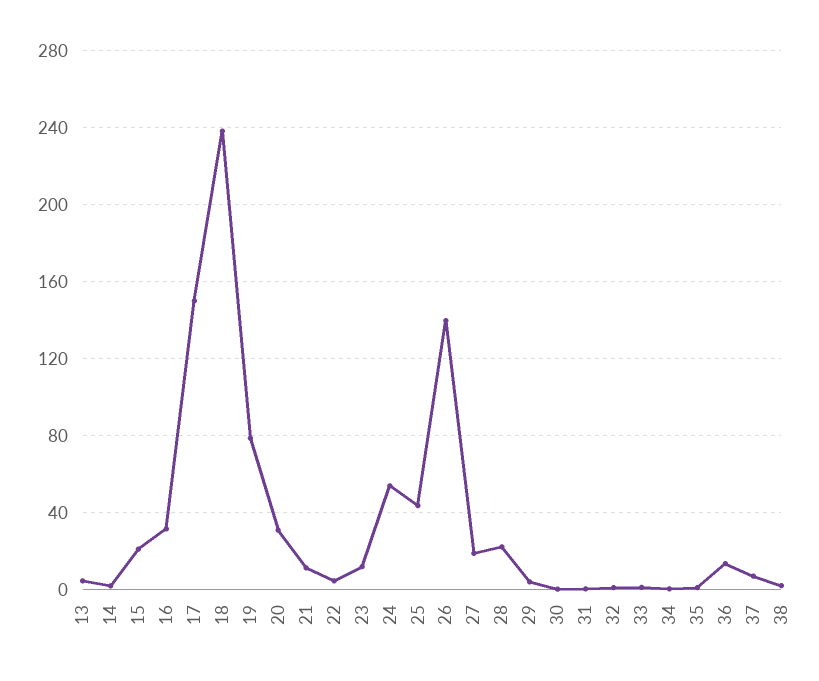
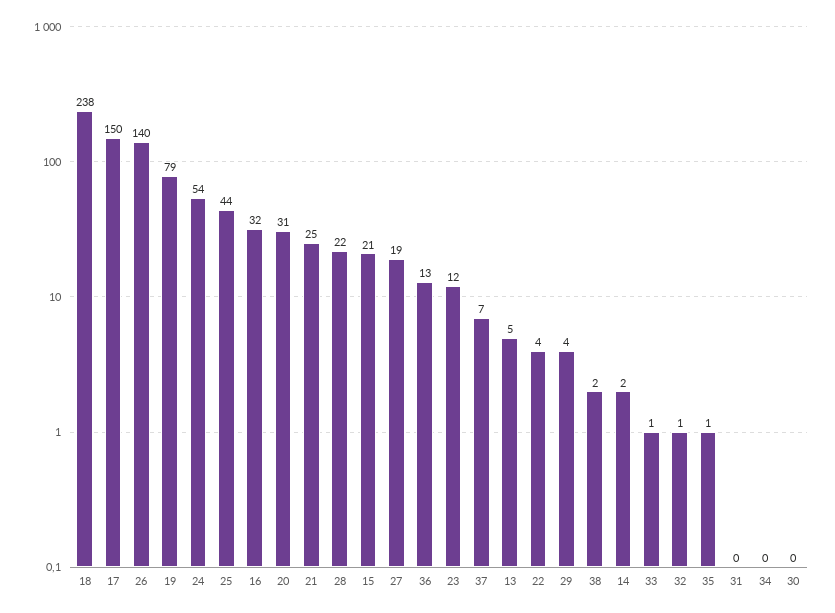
  {
    "13": 5,
    "14": 2,
    "15": 21,
    "16": 32,
    "17": 150,
    "18": 238,
    "19": 79,
    "20": 31,
-   "21": 10,
+   "21": 25,
    "22": 4,
    "23": 12,
    "24": 54,
    "25": 44,
    "26": 140,
    "27": 19,
    "28": 22,
    "29": 4,
    "30": 0,
    "31": 0,
    "32": 1,
    "33": 1,
    "34": 0,
    "35": 1,
    "36": 13,
    "37": 7,
    "38": 2
  }

